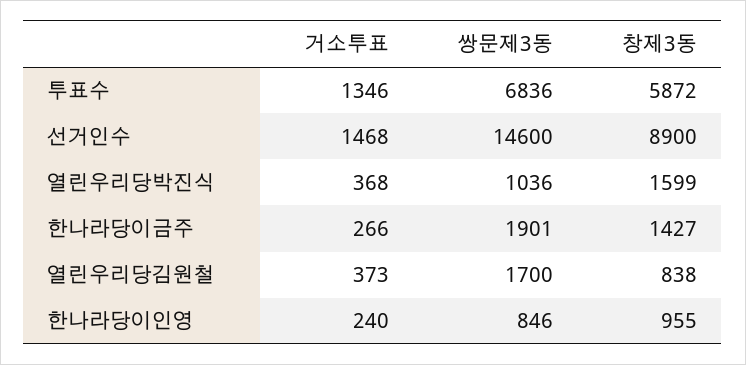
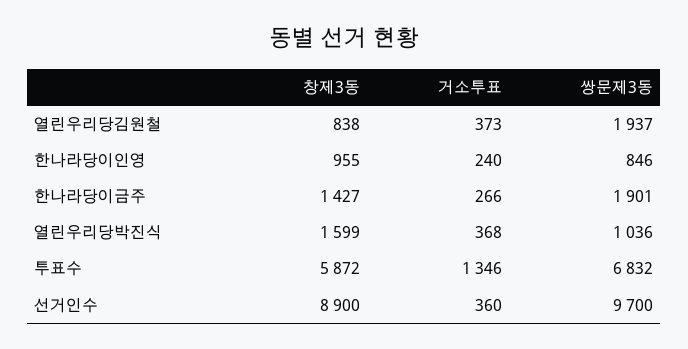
  {
    "거소투표": {
      "투표수": 1346,
-     "선거인수": 1468,
+     "선거인수": 360,
      "열린우리당박진식": 368,
      "한나라당이금주": 266,
      "열린우리당김원철": 373,
      "한나라당이인영": 240
    },
    "쌍문제3동": {
-     "투표수": 6836,
+     "투표수": 6832,
-     "선거인수": 14600,
+     "선거인수": 9700,
      "열린우리당박진식": 1036,
      "한나라당이금주": 1901,
-     "열린우리당김원철": 1700,
+     "열린우리당김원철": 1937,
      "한나라당이인영": 846
    },
    "창제3동": {
      "투표수": 5872,
      "선거인수": 8900,
      "열린우리당박진식": 1599,
      "한나라당이금주": 1427,
      "열린우리당김원철": 838,
      "한나라당이인영": 955
    }
  }

